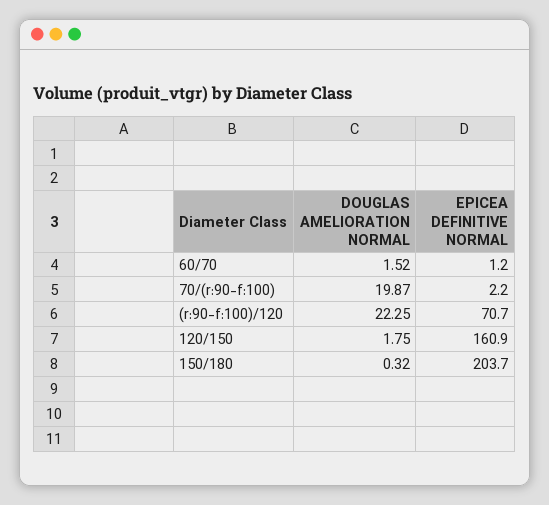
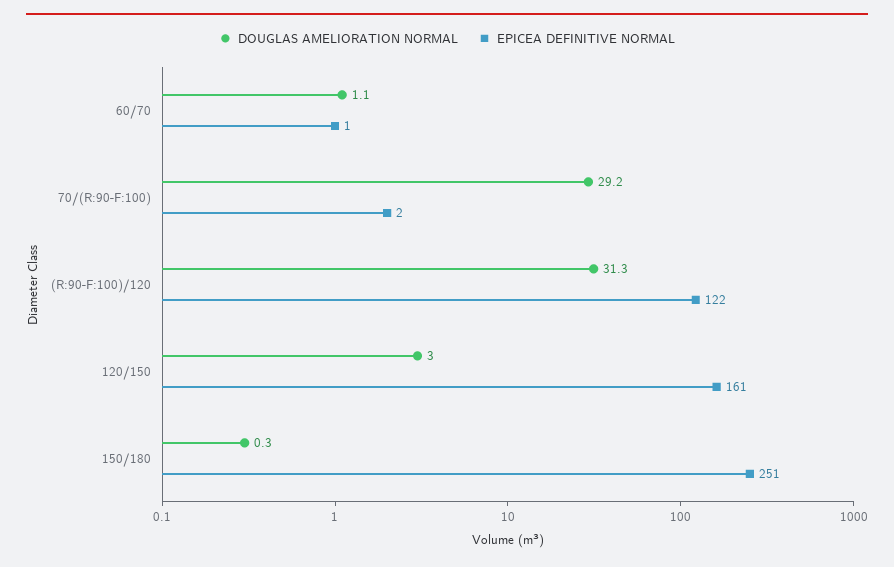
  {
    "DOUGLAS AMELIORATION NORMAL": {
-     "60/70": 1.52,
+     "60/70": 1.1,
-     "70/(r:90-f:100)": 19.87,
+     "70/(r:90-f:100)": 29.2,
-     "(r:90-f:100)/120": 22.25,
+     "(r:90-f:100)/120": 31.3,
-     "120/150": 1.75,
+     "120/150": 3,
      "150/180": 0.32
    },
    "EPICEA DEFINITIVE NORMAL": {
      "60/70": 1.2,
      "70/(r:90-f:100)": 2.2,
-     "(r:90-f:100)/120": 70.7,
+     "(r:90-f:100)/120": 122,
      "120/150": 160.9,
-     "150/180": 203.7
+     "150/180": 251
    }
  }

